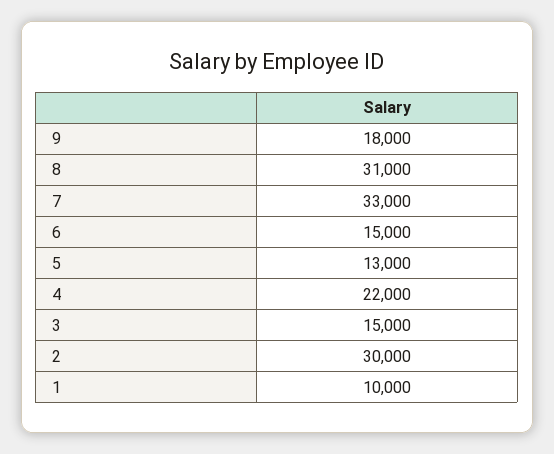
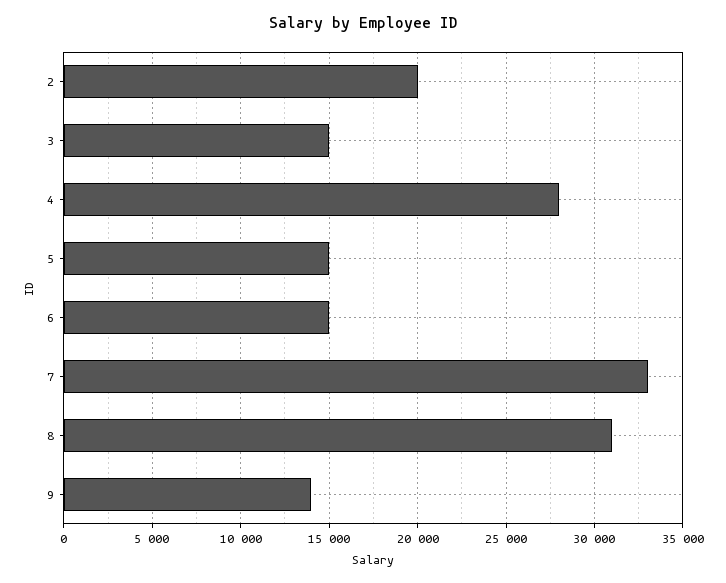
  {
-   "9": 18000,
+   "9": 14000,
    "8": 31000,
    "7": 33000,
    "6": 15000,
-   "5": 13000,
+   "5": 15000,
-   "4": 22000,
+   "4": 28000,
    "3": 15000,
-   "2": 30000,
+   "2": 20000
-   "1": 10000
  }

